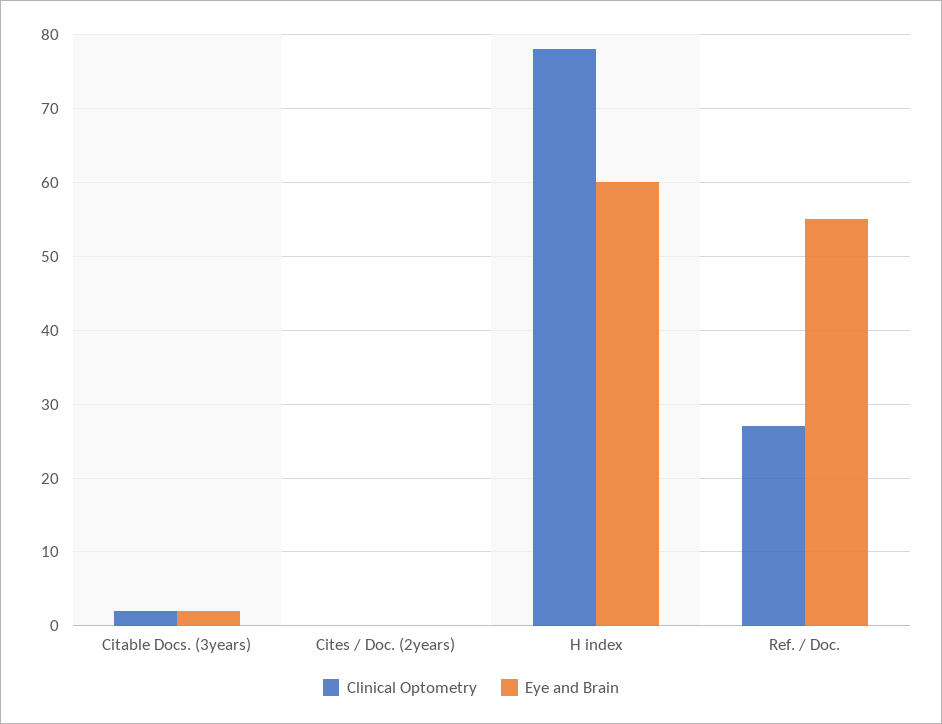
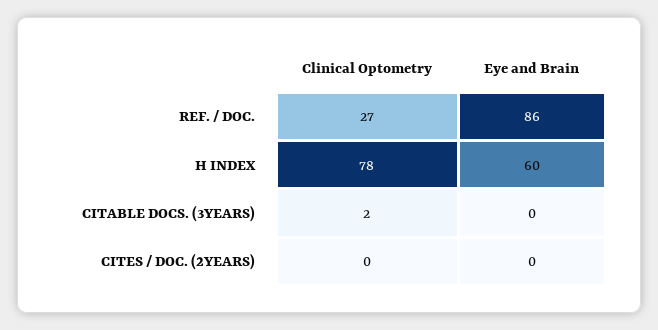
  {
    "Clinical Optometry": {
      "Citable Docs. (3years)": 2,
      "Cites / Doc. (2years)": 0,
      "H index": 78,
      "Ref. / Doc.": 27
    },
    "Eye and Brain": {
-     "Citable Docs. (3years)": 2,
+     "Citable Docs. (3years)": 0,
      "Cites / Doc. (2years)": 0,
      "H index": 60,
-     "Ref. / Doc.": 55
+     "Ref. / Doc.": 86
    }
  }

